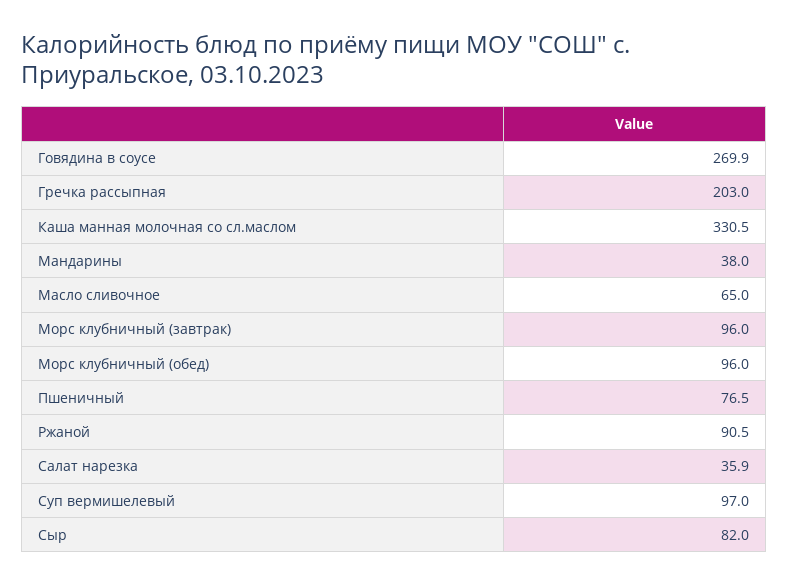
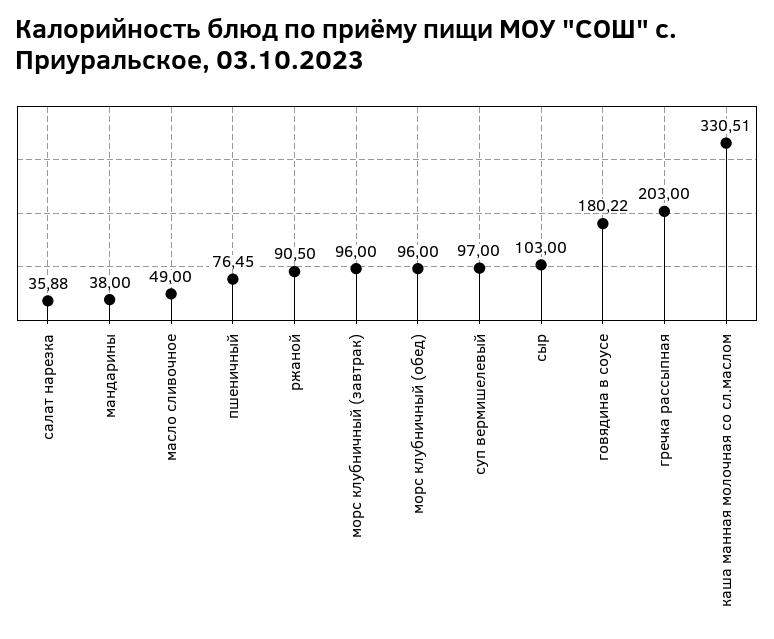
  {
-   "Говядина в соусе": 269.9,
+   "Говядина в соусе": 180.22,
    "Гречка рассыпная": 203,
    "Каша манная молочная со сл.маслом": 330.51,
    "Мандарины": 38,
-   "Масло сливочное": 65,
+   "Масло сливочное": 49,
    "Морс клубничный (завтрак)": 96,
    "Морс клубничный (обед)": 96,
    "Пшеничный": 76.45,
    "Ржаной": 90.5,
    "Салат нарезка": 35.88,
    "Суп вермишелевый": 97,
-   "Сыр": 82
+   "Сыр": 103
  }

